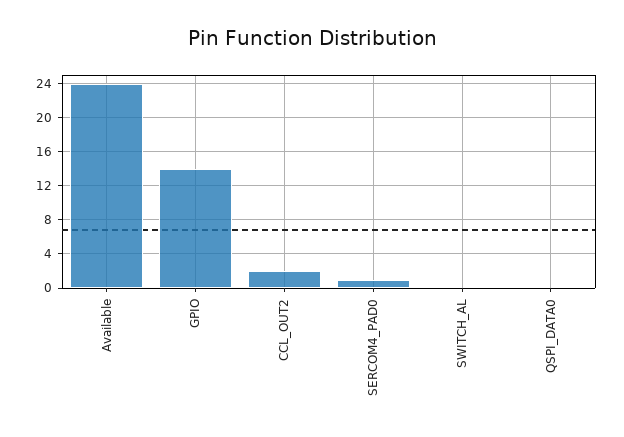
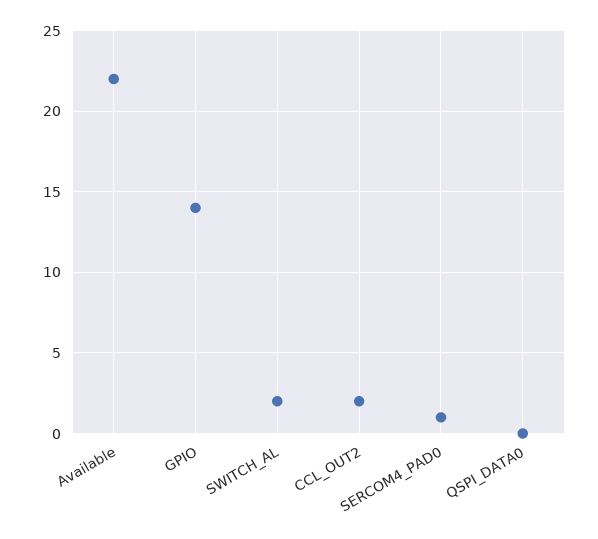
  {
-   "Available": 24,
+   "Available": 22,
    "GPIO": 14,
    "CCL_OUT2": 2,
    "SERCOM4_PAD0": 1,
-   "SWITCH_AL": 0,
+   "SWITCH_AL": 2,
    "QSPI_DATA0": 0
  }

